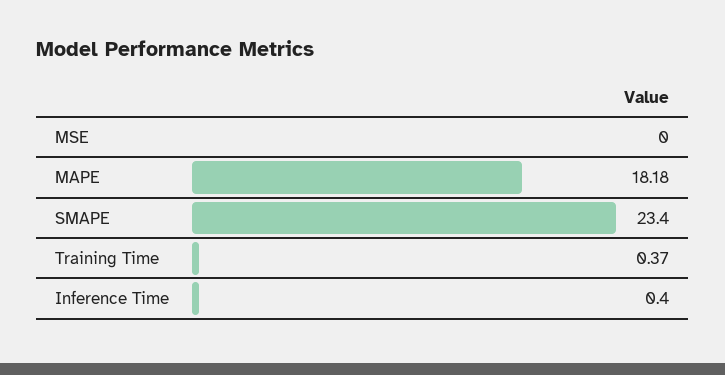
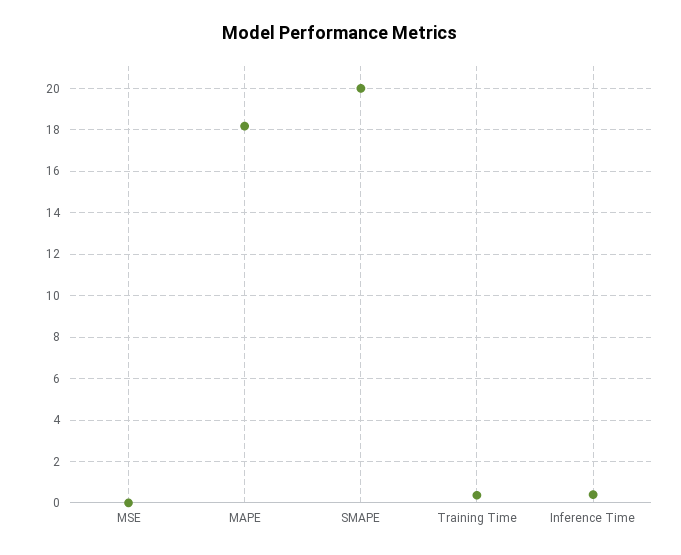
  {
    "MSE": 0,
    "MAPE": 18.18,
-   "SMAPE": 23.4,
+   "SMAPE": 20,
    "Training Time": 0.37,
    "Inference Time": 0.4
  }

